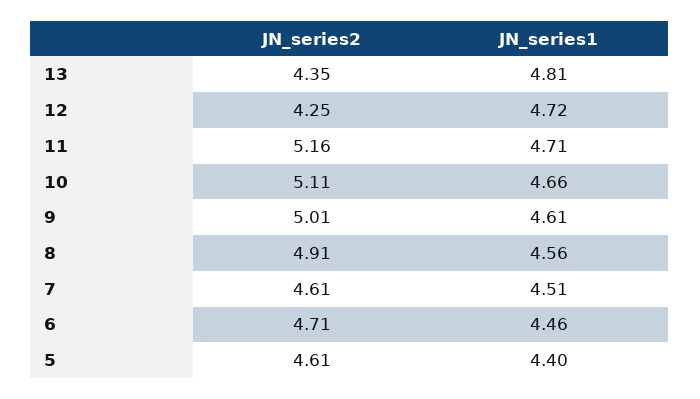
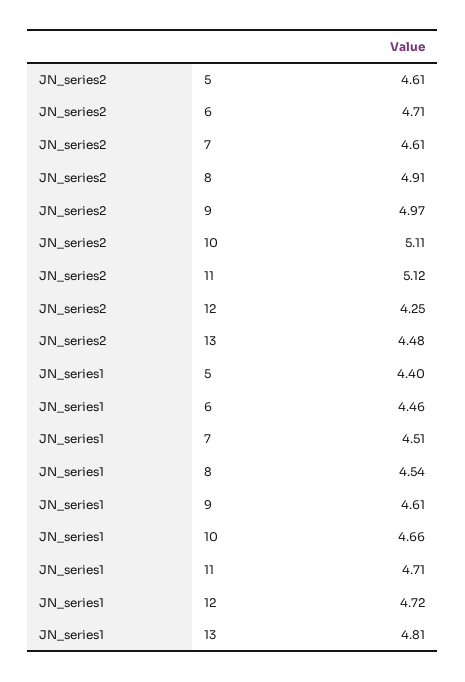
  {
    "JN_series2": {
-     "13": 4.35,
+     "13": 4.48,
      "12": 4.25,
-     "11": 5.16,
+     "11": 5.12,
      "10": 5.11,
-     "9": 5.01,
+     "9": 4.97,
      "8": 4.91,
      "7": 4.61,
      "6": 4.71,
      "5": 4.61
    },
    "JN_series1": {
      "13": 4.81,
      "12": 4.72,
      "11": 4.71,
      "10": 4.66,
      "9": 4.61,
-     "8": 4.56,
+     "8": 4.54,
      "7": 4.51,
      "6": 4.46,
      "5": 4.4
    }
  }

